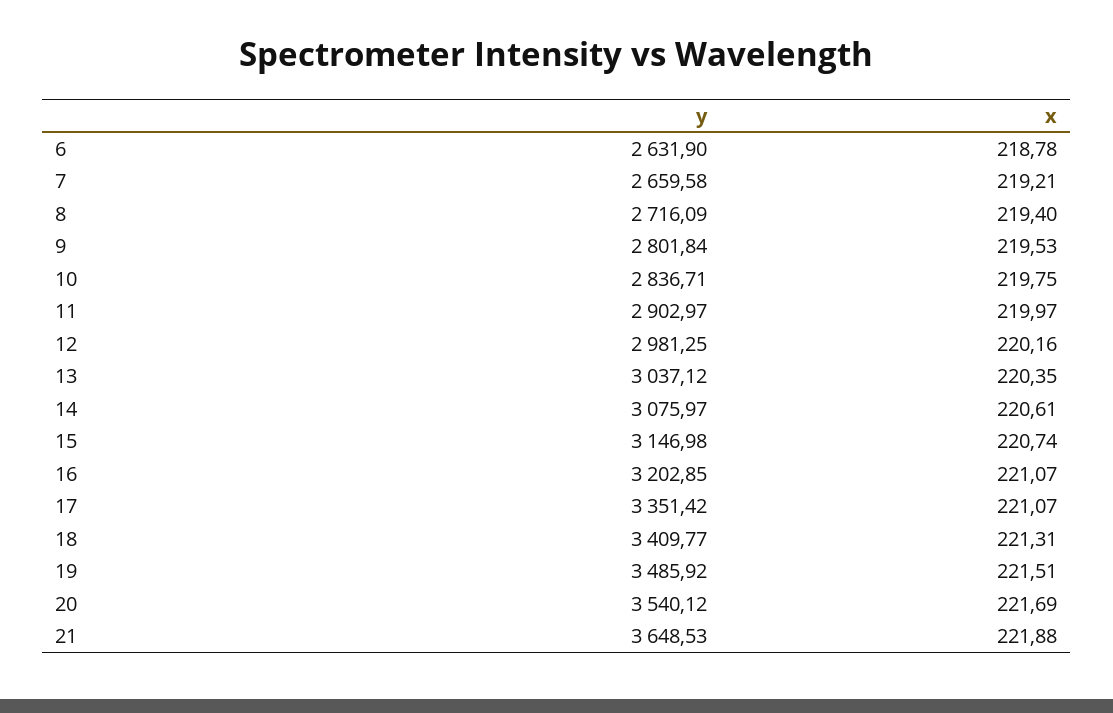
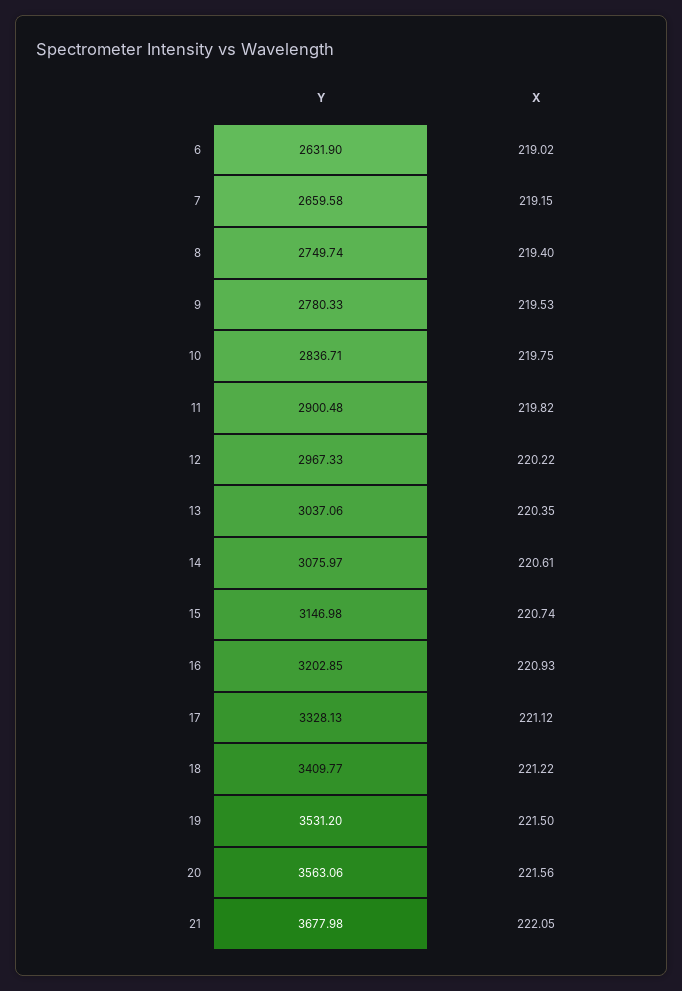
  {
    "y": {
      "6": 2631.9,
      "7": 2659.58,
-     "8": 2716.09,
+     "8": 2749.74,
-     "9": 2801.84,
+     "9": 2780.33,
      "10": 2836.71,
-     "11": 2902.97,
+     "11": 2900.48,
-     "12": 2981.25,
+     "12": 2967.33,
-     "13": 3037.12,
+     "13": 3037.06,
      "14": 3075.97,
      "15": 3146.98,
      "16": 3202.85,
-     "17": 3351.42,
+     "17": 3328.13,
      "18": 3409.77,
-     "19": 3485.92,
+     "19": 3531.2,
-     "20": 3540.12,
+     "20": 3563.06,
-     "21": 3648.53
+     "21": 3677.98
    },
    "x": {
-     "6": 218.78,
+     "6": 219.02,
-     "7": 219.21,
+     "7": 219.15,
      "8": 219.4,
      "9": 219.53,
      "10": 219.75,
-     "11": 219.97,
+     "11": 219.82,
-     "12": 220.16,
+     "12": 220.22,
      "13": 220.35,
      "14": 220.61,
      "15": 220.74,
-     "16": 221.07,
+     "16": 220.93,
-     "17": 221.07,
+     "17": 221.12,
-     "18": 221.31,
+     "18": 221.22,
-     "19": 221.51,
+     "19": 221.5,
-     "20": 221.69,
+     "20": 221.56,
-     "21": 221.88
+     "21": 222.05
    }
  }

